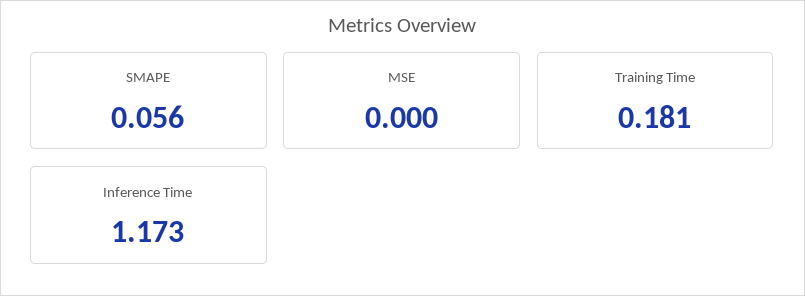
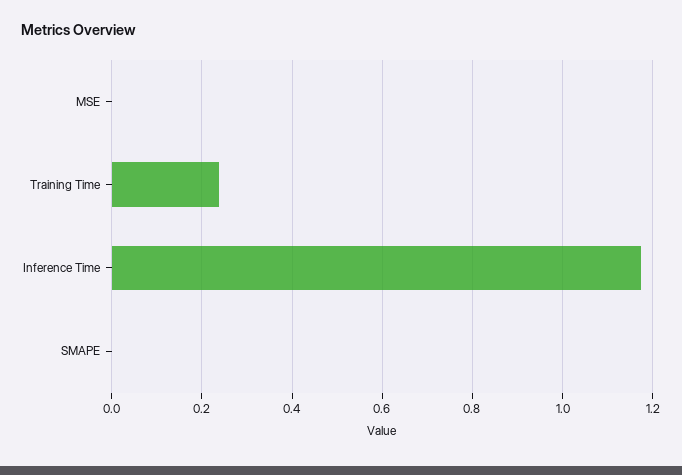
  {
-   "SMAPE": 0.056,
+   "SMAPE": 0,
    "MSE": 0,
-   "Training Time": 0.181,
+   "Training Time": 0.24,
    "Inference Time": 1.173
  }

